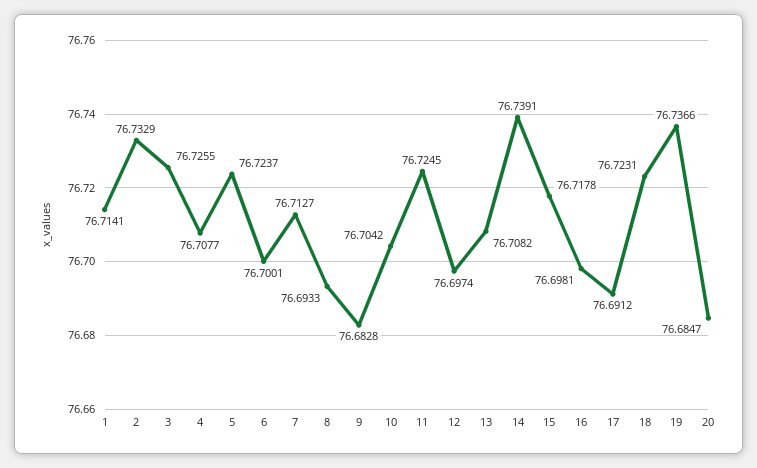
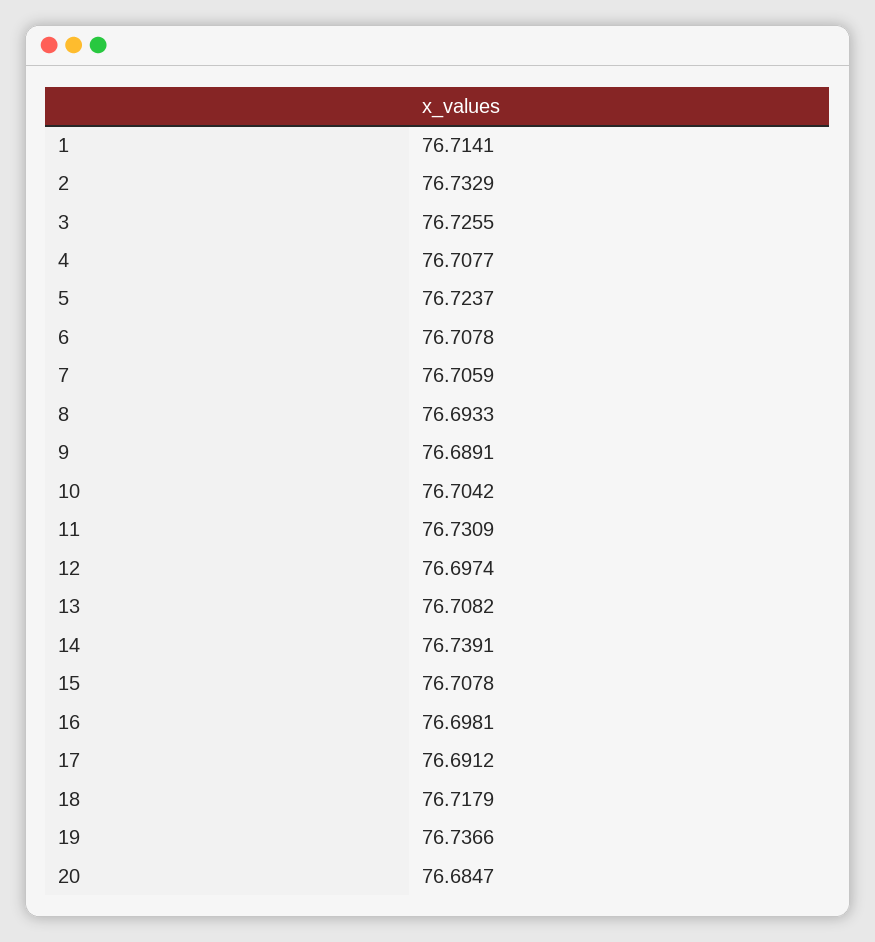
  {
    "1": 76.7141,
    "2": 76.7329,
    "3": 76.7255,
    "4": 76.7077,
    "5": 76.7237,
-   "6": 76.7001,
+   "6": 76.7078,
-   "7": 76.7127,
+   "7": 76.7059,
    "8": 76.6933,
-   "9": 76.6828,
+   "9": 76.6891,
    "10": 76.7042,
-   "11": 76.7245,
+   "11": 76.7309,
    "12": 76.6974,
    "13": 76.7082,
    "14": 76.7391,
-   "15": 76.7178,
+   "15": 76.7078,
    "16": 76.6981,
    "17": 76.6912,
-   "18": 76.7231,
+   "18": 76.7179,
    "19": 76.7366,
    "20": 76.6847
  }

